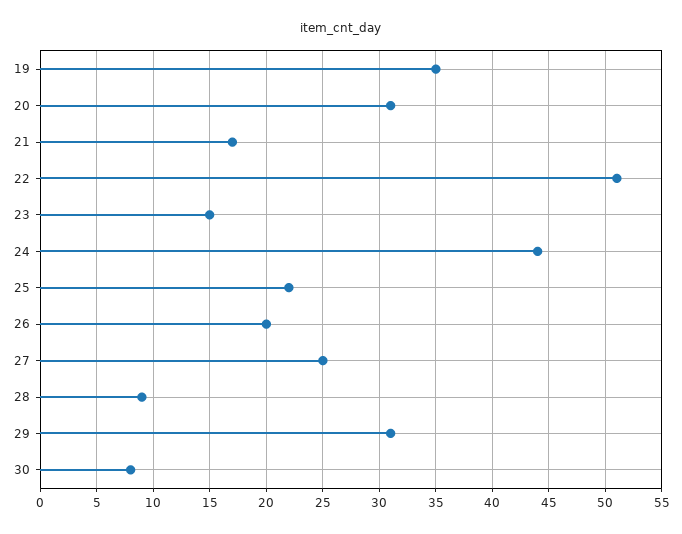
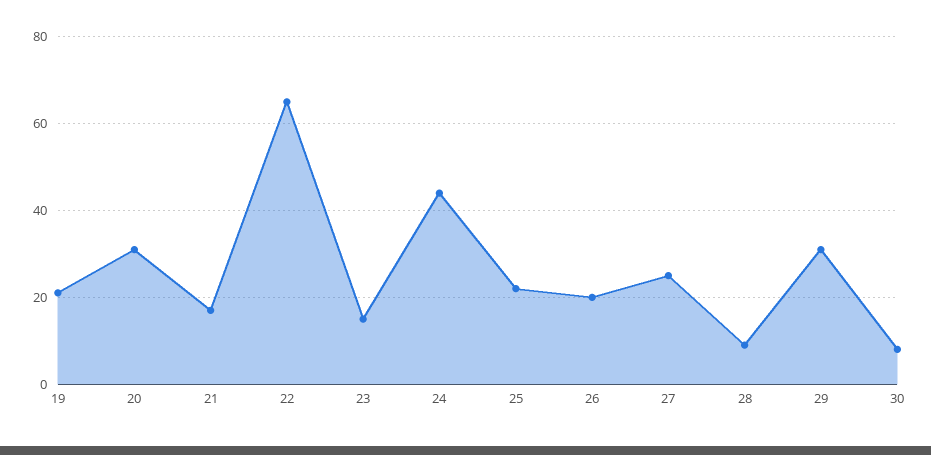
  {
-   "19": 35,
+   "19": 20,
    "20": 31,
    "21": 17,
-   "22": 51,
+   "22": 65,
    "23": 15,
    "24": 44,
    "25": 22,
    "26": 20,
    "27": 25,
    "28": 9,
    "29": 31,
    "30": 8
  }

